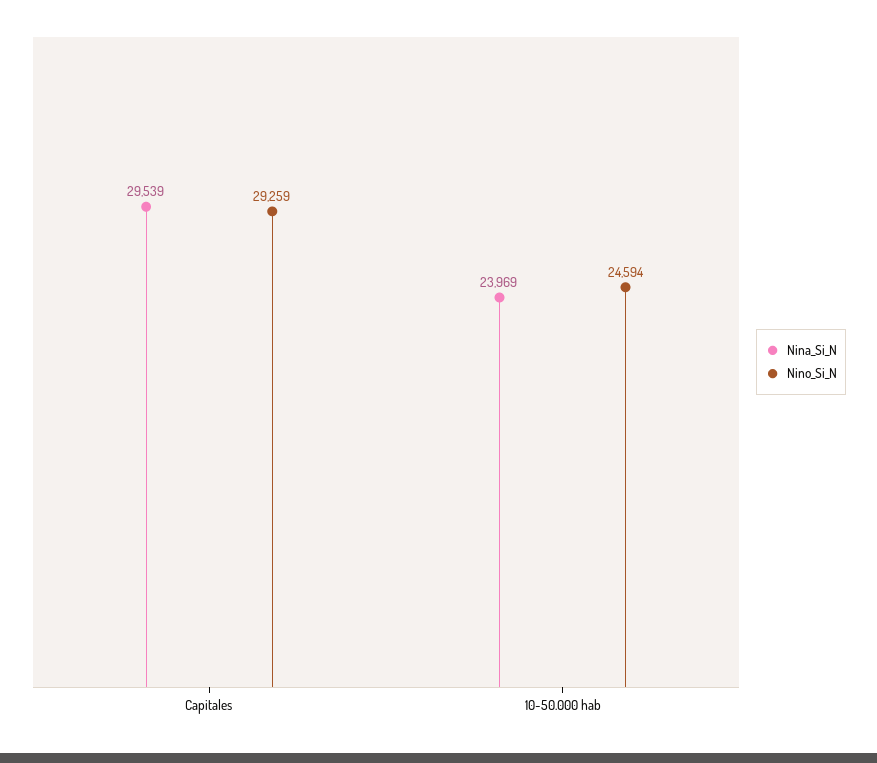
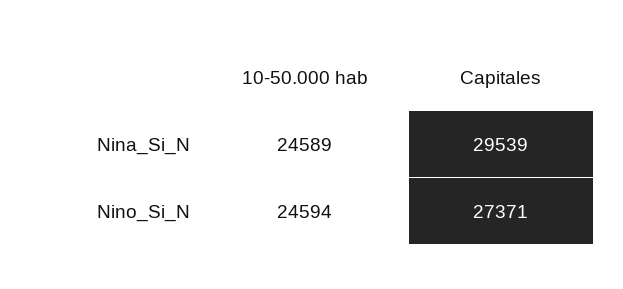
  {
    "Nina_Si_N": {
      "Capitales": 29539,
-     "10-50.000 hab": 23969
+     "10-50.000 hab": 24589
    },
    "Nino_Si_N": {
-     "Capitales": 29259,
+     "Capitales": 27371,
      "10-50.000 hab": 24594
    }
  }

